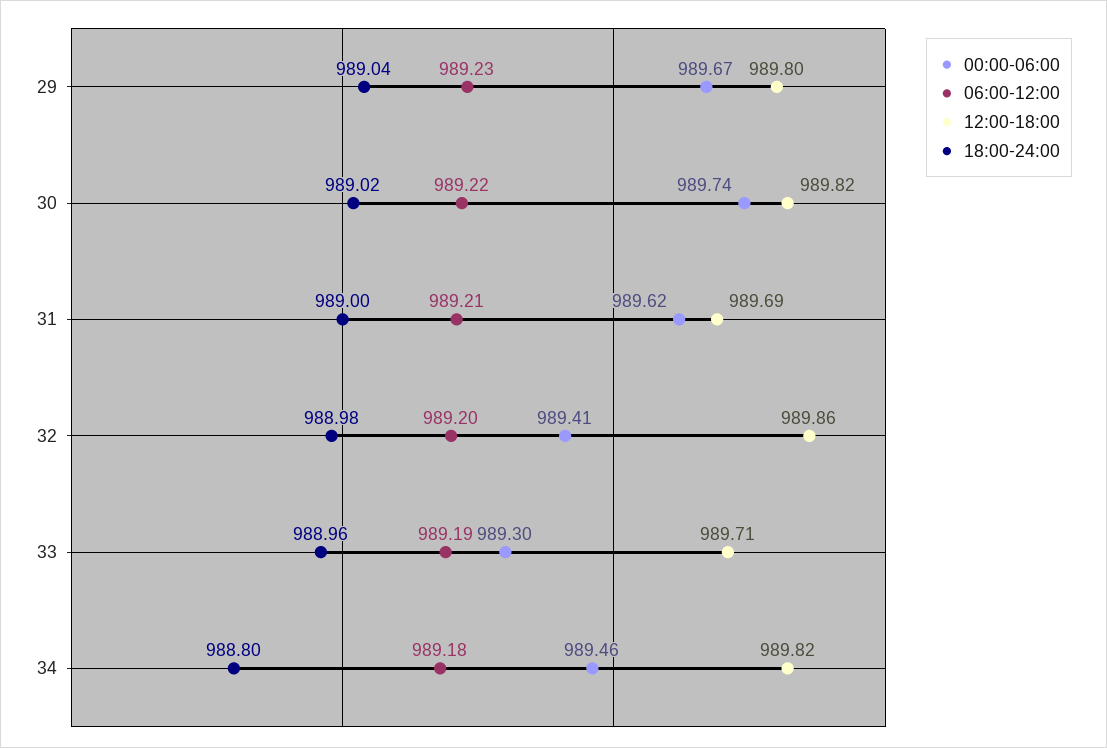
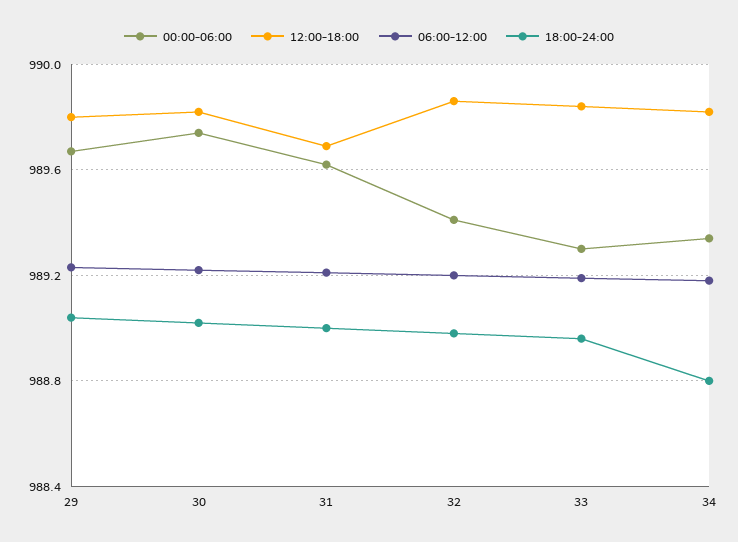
  {
    "00:00-06:00": {
      "29": 989.67,
      "30": 989.74,
      "31": 989.62,
      "32": 989.41,
      "33": 989.3,
-     "34": 989.46
+     "34": 989.35
    },
    "06:00-12:00": {
      "29": 989.23,
      "30": 989.22,
      "31": 989.21,
      "32": 989.2,
      "33": 989.19,
      "34": 989.18
    },
    "12:00-18:00": {
      "29": 989.8,
      "30": 989.82,
      "31": 989.69,
      "32": 989.86,
-     "33": 989.71,
+     "33": 989.85,
      "34": 989.82
    },
    "18:00-24:00": {
      "29": 989.04,
      "30": 989.02,
      "31": 989,
      "32": 988.98,
      "33": 988.96,
      "34": 988.8
    }
  }

